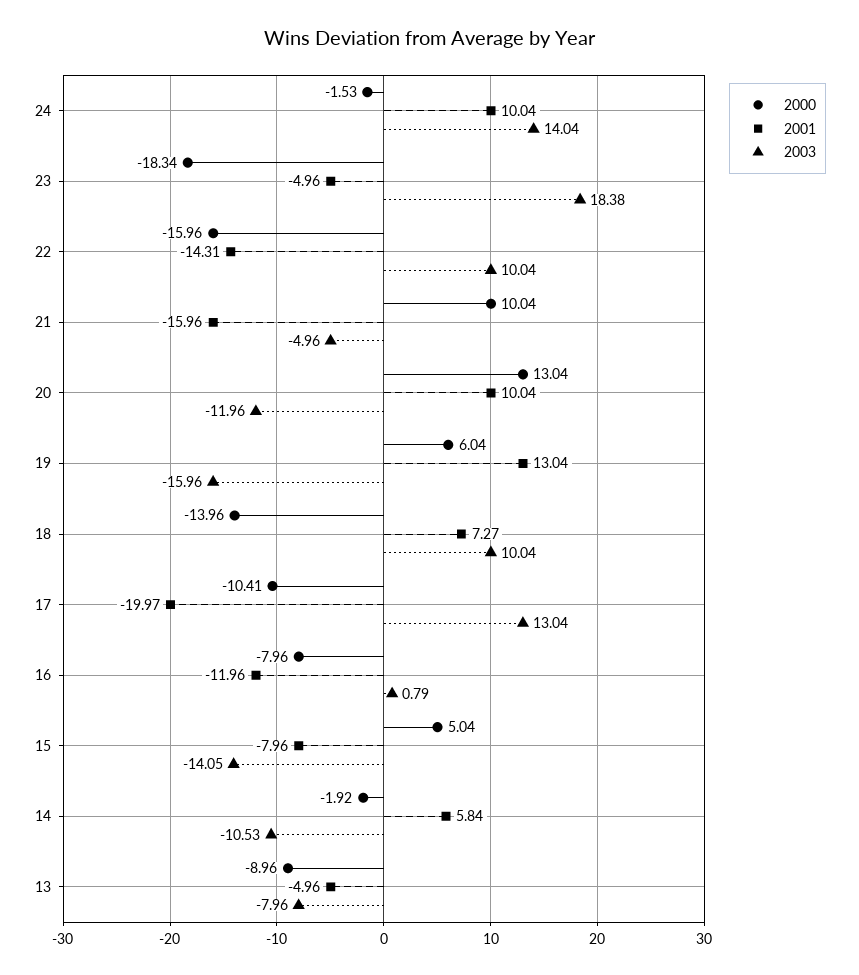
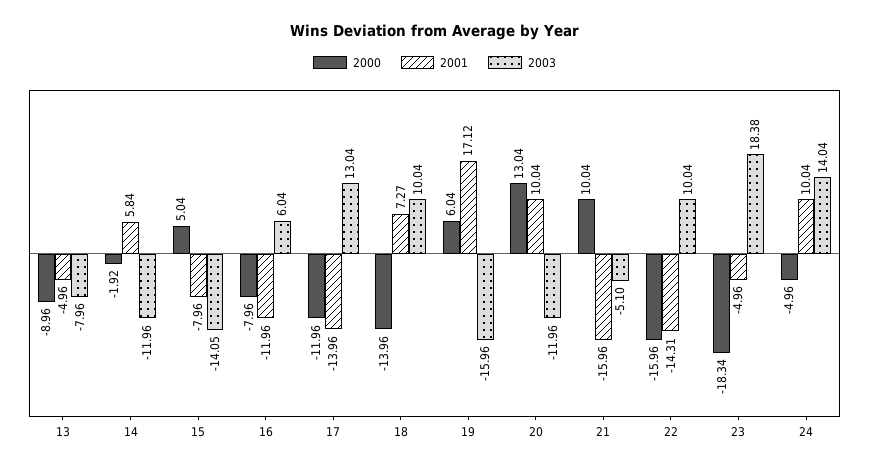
  {
    "2000": {
-     "24": -1.53,
+     "24": -4.96,
      "23": -18.34,
      "22": -15.96,
      "21": 10.04,
      "20": 13.04,
      "19": 6.04,
      "18": -13.96,
-     "17": -10.41,
+     "17": -11.96,
      "16": -7.96,
      "15": 5.04,
      "14": -1.92,
      "13": -8.96
    },
    "2001": {
      "24": 10.04,
      "23": -4.96,
      "22": -14.31,
      "21": -15.96,
      "20": 10.04,
-     "19": 13.04,
+     "19": 17.12,
      "18": 7.27,
-     "17": -19.97,
+     "17": -13.96,
      "16": -11.96,
      "15": -7.96,
      "14": 5.84,
      "13": -4.96
    },
    "2003": {
      "24": 14.04,
      "23": 18.38,
      "22": 10.04,
-     "21": -4.96,
+     "21": -5.1,
      "20": -11.96,
      "19": -15.96,
      "18": 10.04,
      "17": 13.04,
-     "16": 0.79,
+     "16": 6.04,
      "15": -14.05,
-     "14": -10.53,
+     "14": -11.96,
      "13": -7.96
    }
  }

